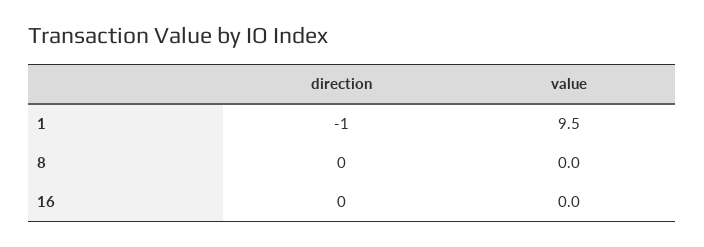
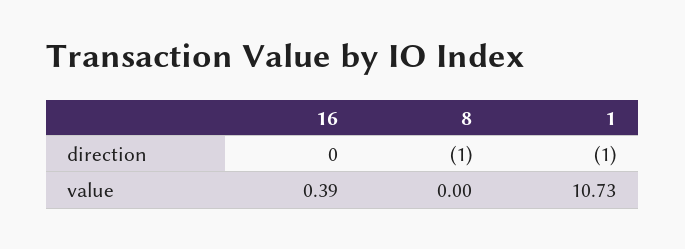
  {
    "direction": {
      "1": -1,
-     "8": 0,
+     "8": -1,
      "16": 0
    },
    "value": {
-     "1": 9.5,
+     "1": 10.73,
      "8": 0,
-     "16": 0
+     "16": 0.39
    }
  }

